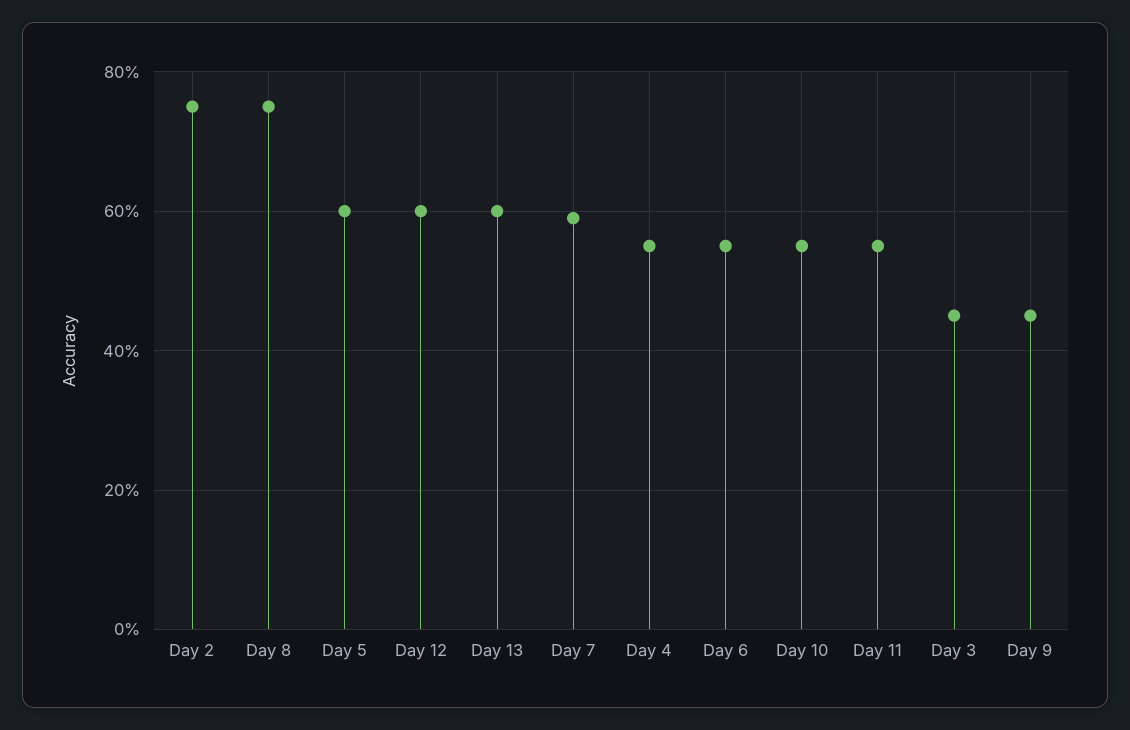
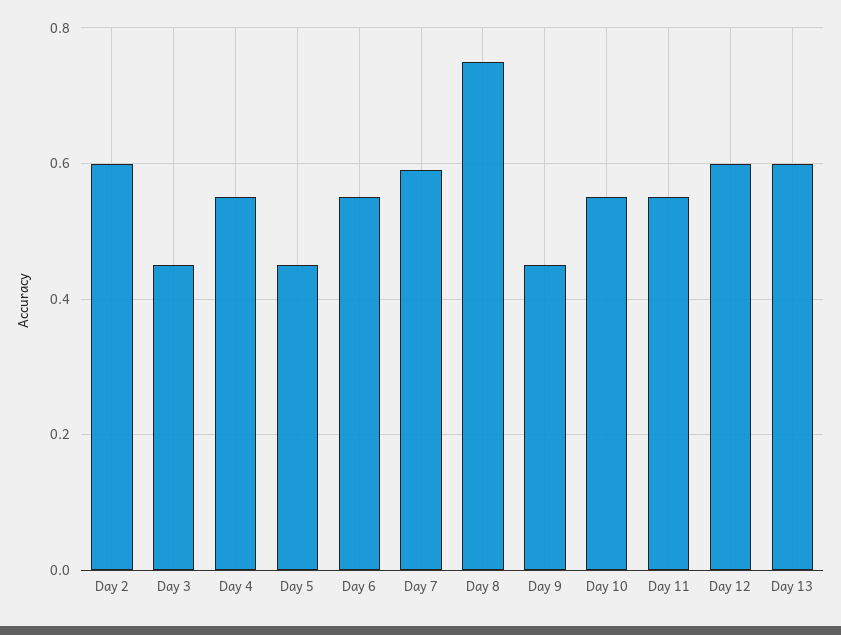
  {
-   "Day 2": 0.75,
+   "Day 2": 0.6,
    "Day 8": 0.75,
-   "Day 5": 0.6,
+   "Day 5": 0.45,
    "Day 12": 0.6,
    "Day 13": 0.6,
    "Day 7": 0.6,
    "Day 4": 0.55,
    "Day 6": 0.55,
    "Day 10": 0.55,
    "Day 11": 0.55,
    "Day 3": 0.45,
    "Day 9": 0.45
  }

